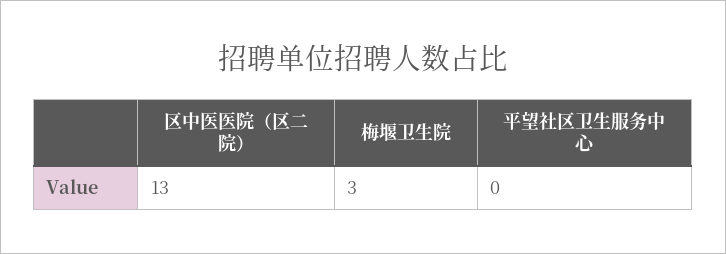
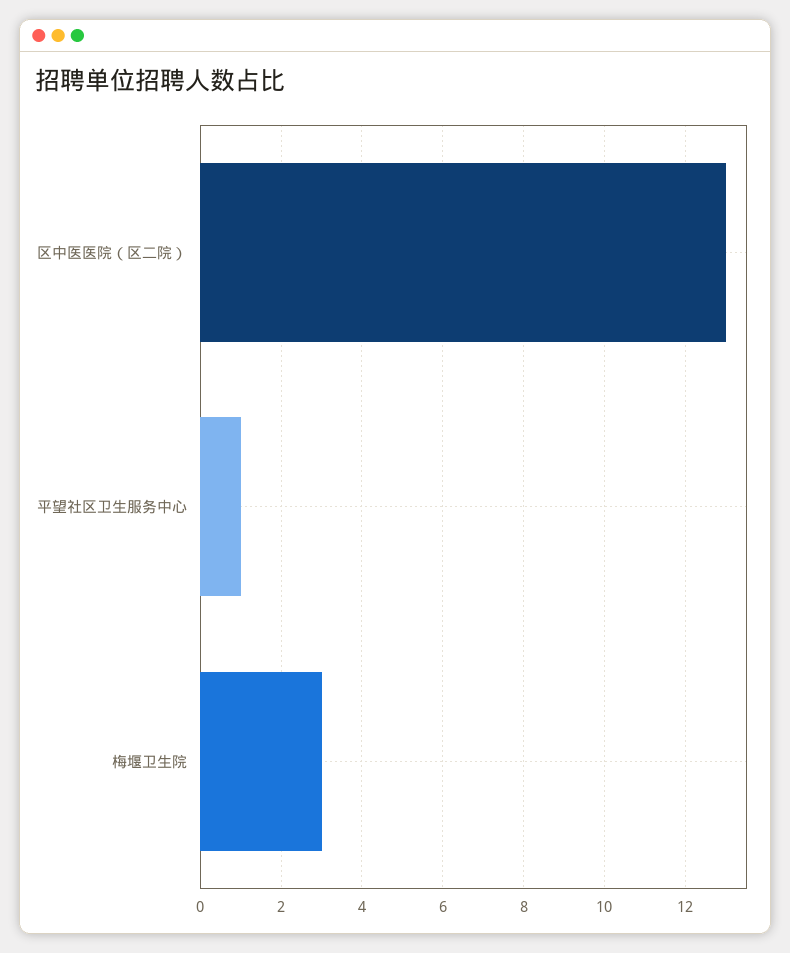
  {
    "区中医医院（区二院）": 13,
    "梅堰卫生院": 3,
-   "平望社区卫生服务中心": 0
+   "平望社区卫生服务中心": 1
  }

